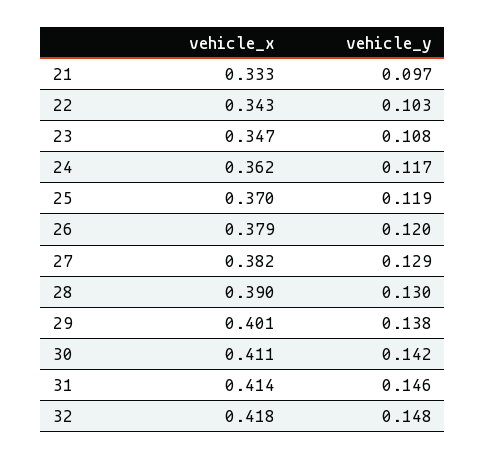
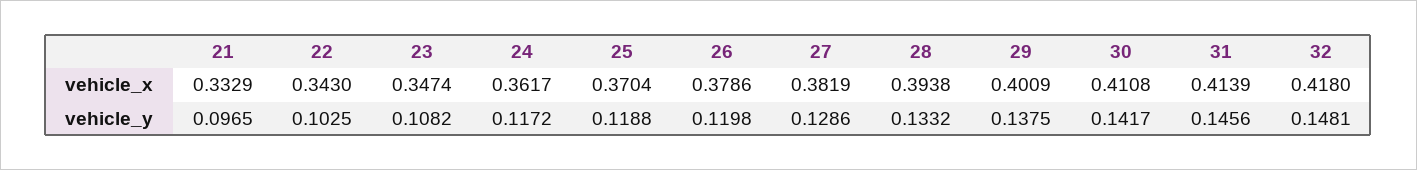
  {
    "vehicle_x": {
      "21": 0.3329,
      "22": 0.343,
      "23": 0.3474,
      "24": 0.3617,
      "25": 0.3704,
      "26": 0.3786,
      "27": 0.3819,
-     "28": 0.39,
+     "28": 0.3938,
      "29": 0.4009,
      "30": 0.4108,
      "31": 0.4139,
      "32": 0.418
    },
    "vehicle_y": {
      "21": 0.0965,
      "22": 0.1025,
      "23": 0.1082,
      "24": 0.1172,
      "25": 0.1188,
      "26": 0.1198,
      "27": 0.1286,
-     "28": 0.13,
+     "28": 0.1332,
      "29": 0.1375,
      "30": 0.1417,
      "31": 0.1456,
      "32": 0.1481
    }
  }

